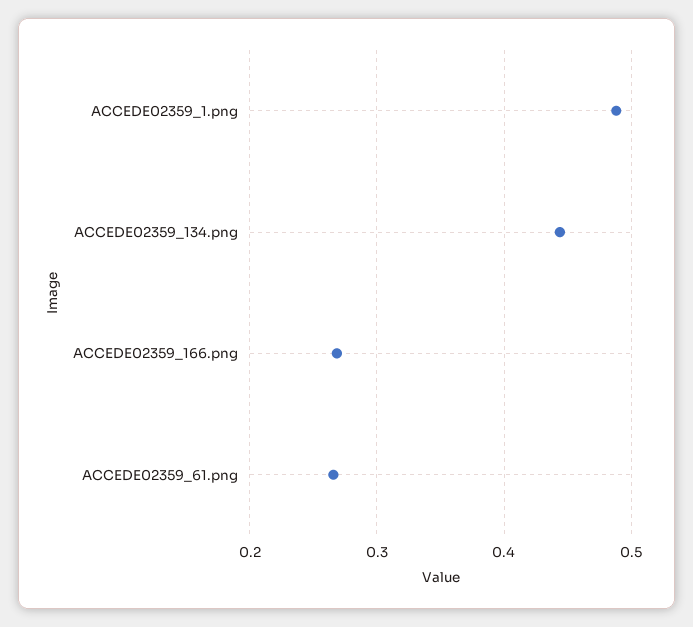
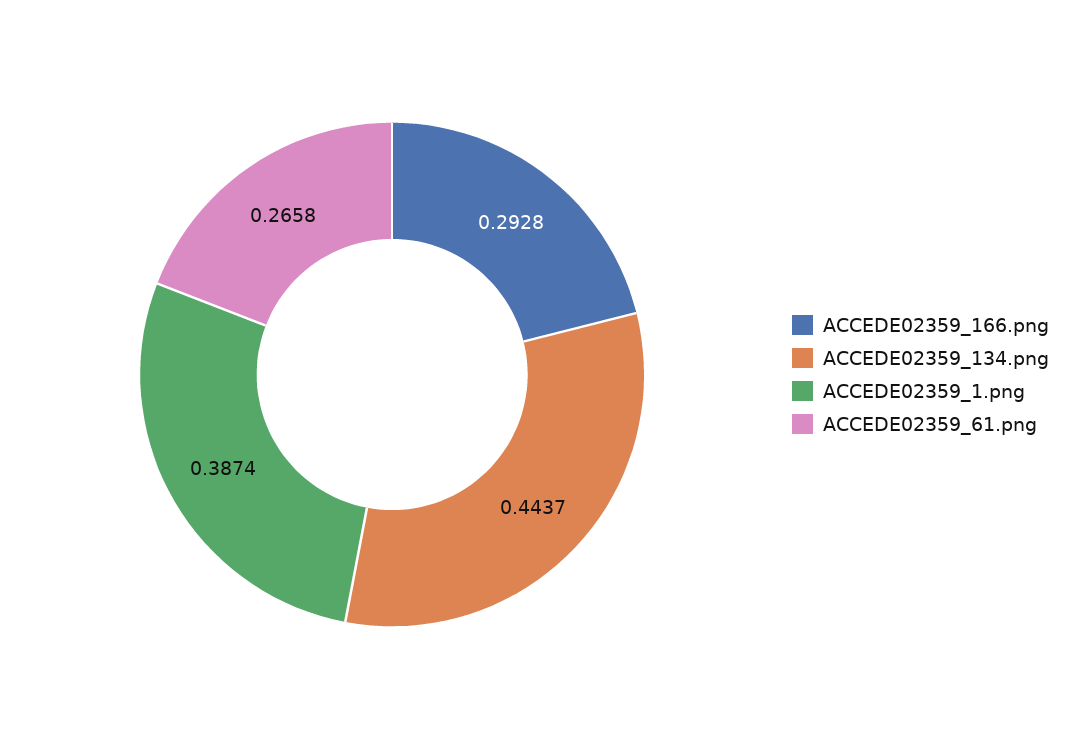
  {
-   "ACCEDE02359_1.png": 0.49,
+   "ACCEDE02359_1.png": 0.3874,
    "ACCEDE02359_134.png": 0.4437,
-   "ACCEDE02359_166.png": 0.27,
+   "ACCEDE02359_166.png": 0.2928,
    "ACCEDE02359_61.png": 0.2658
  }

